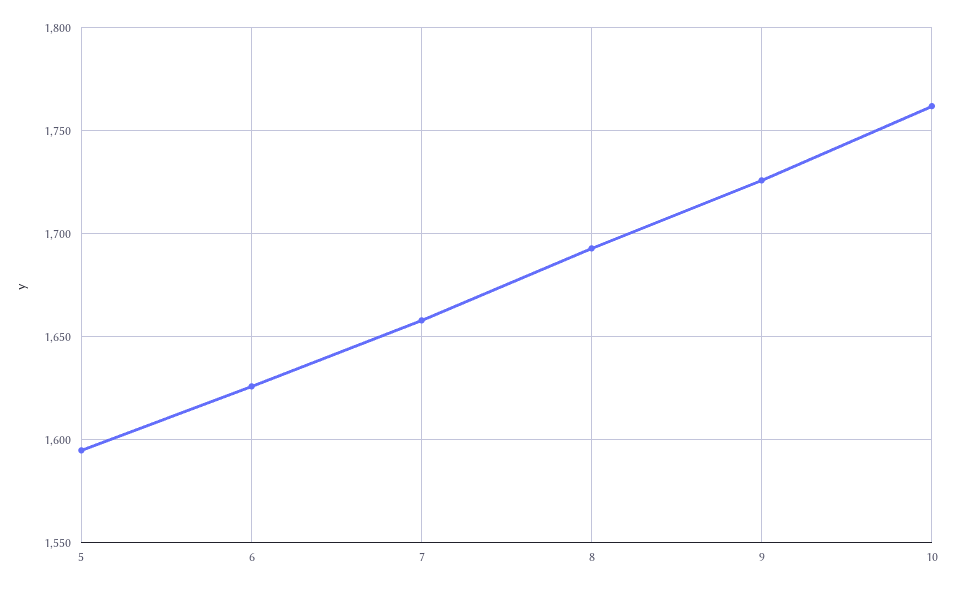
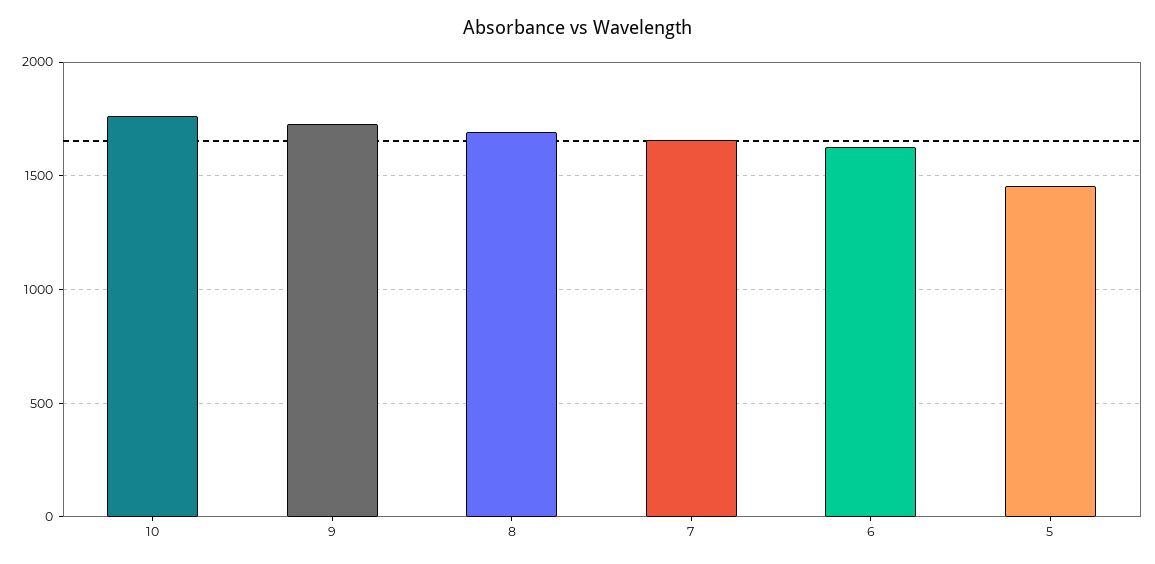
  {
-   "5": 1595,
+   "5": 1450,
    "6": 1625,
    "7": 1660,
    "8": 1695,
    "9": 1725,
    "10": 1760
  }

